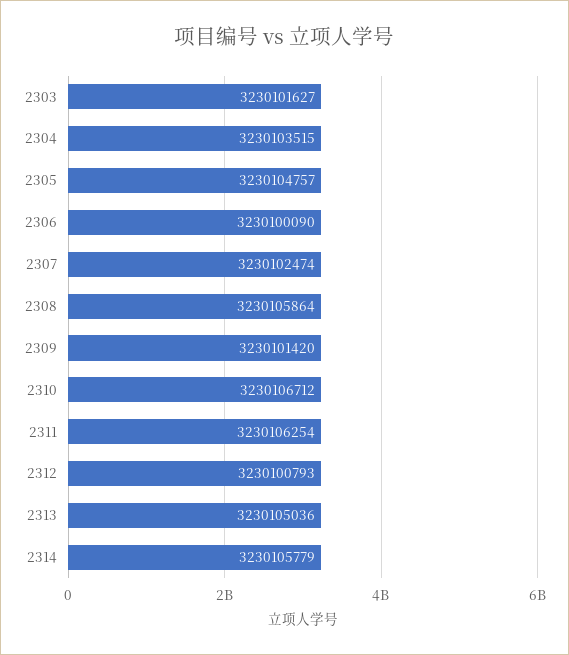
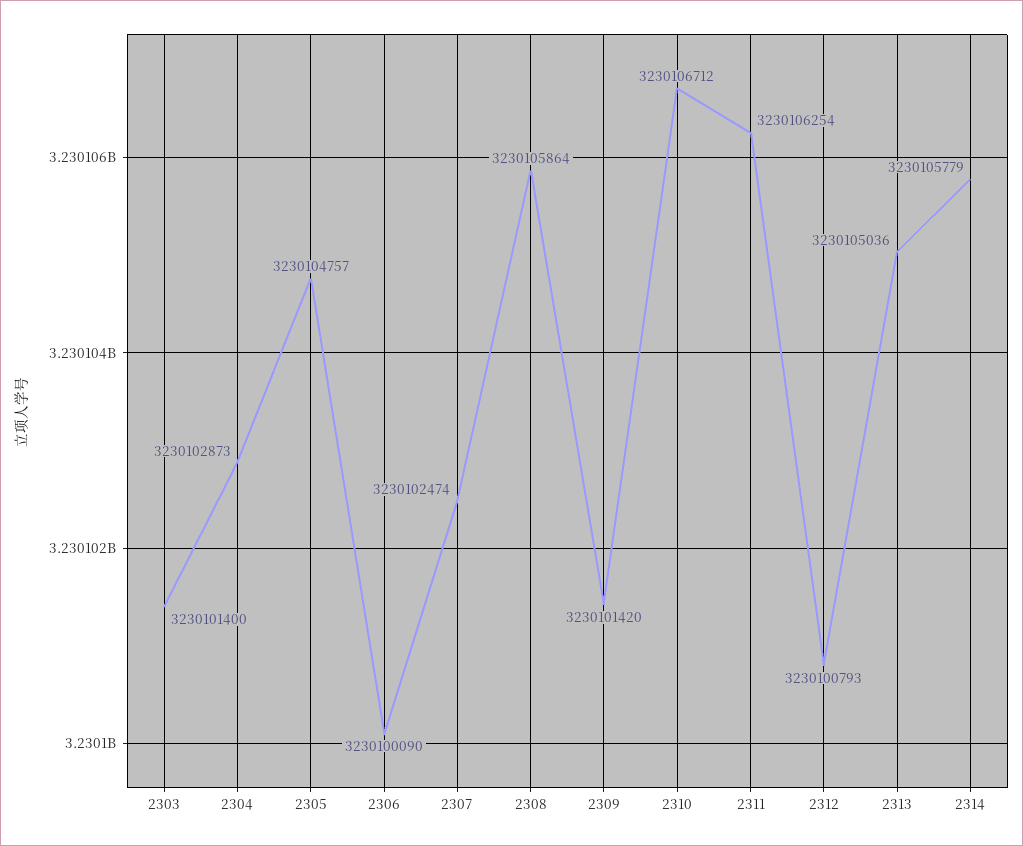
  {
-   "2303": 3230101627,
+   "2303": 3230101400,
-   "2304": 3230103515,
+   "2304": 3230102873,
    "2305": 3230104757,
    "2306": 3230100090,
    "2307": 3230102474,
    "2308": 3230105864,
    "2309": 3230101420,
    "2310": 3230106712,
    "2311": 3230106254,
    "2312": 3230100793,
    "2313": 3230105036,
    "2314": 3230105779
  }

